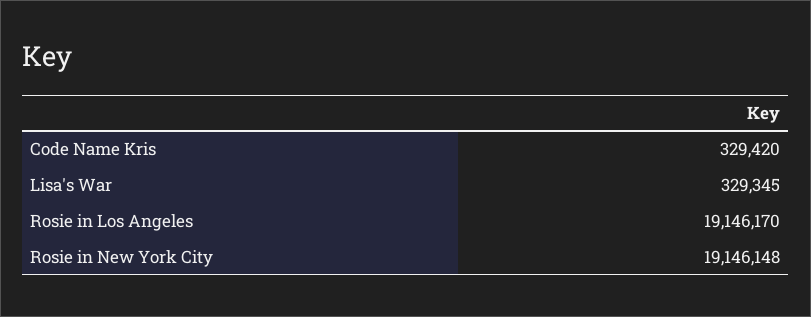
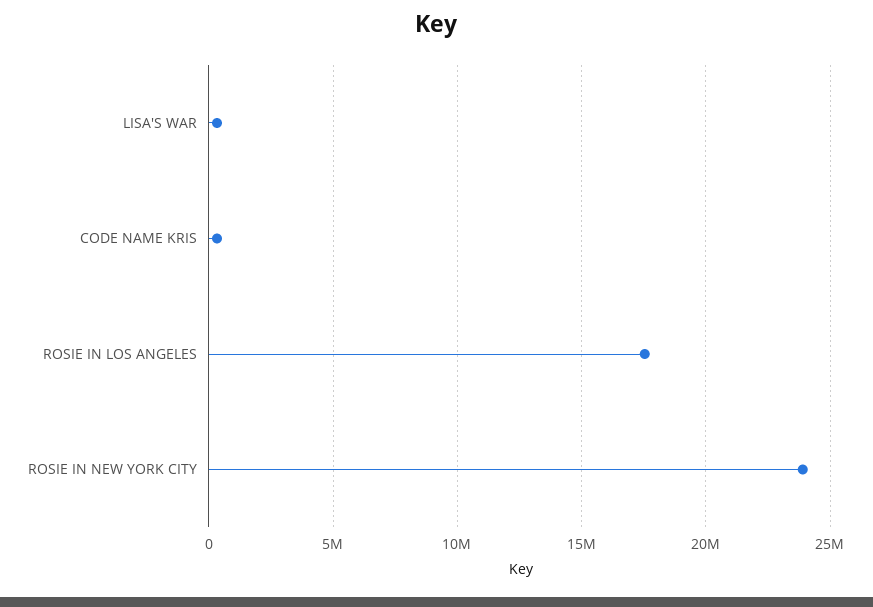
  {
    "Code Name Kris": 329420,
    "Lisa's War": 329345,
-   "Rosie in Los Angeles": 19146170,
+   "Rosie in Los Angeles": 17500000,
-   "Rosie in New York City": 19146148
+   "Rosie in New York City": 24000000
  }

